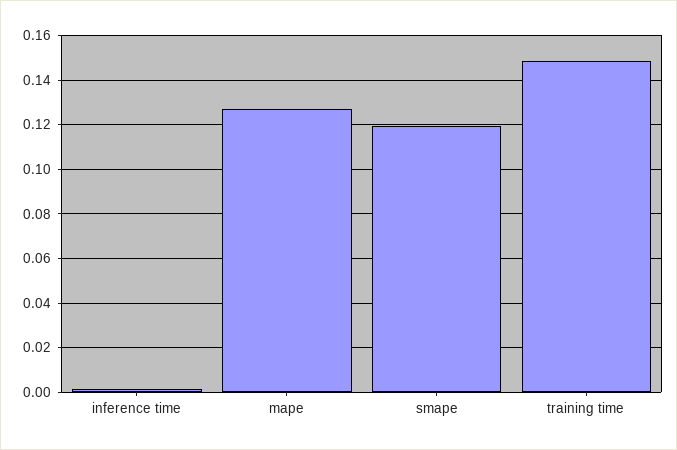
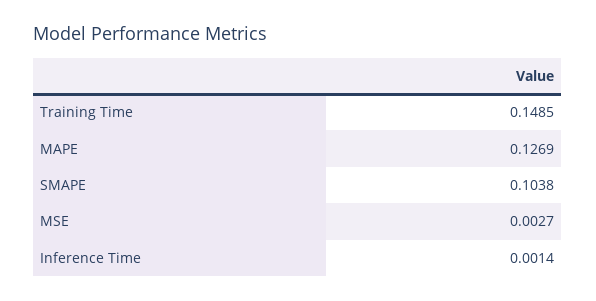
  {
    "inference time": 0.0014,
    "mape": 0.1269,
-   "smape": 0.12,
+   "smape": 0.1038,
-   "training time": 0.1485
+   "training time": 0.1485,
+   "MSE": 0.0027
  }

